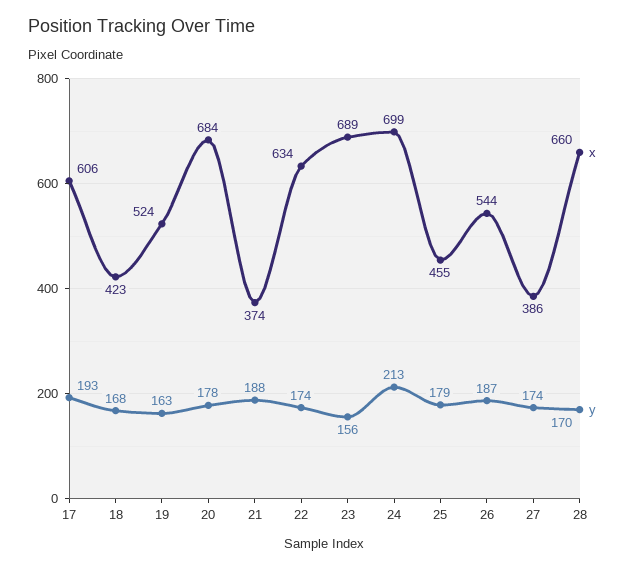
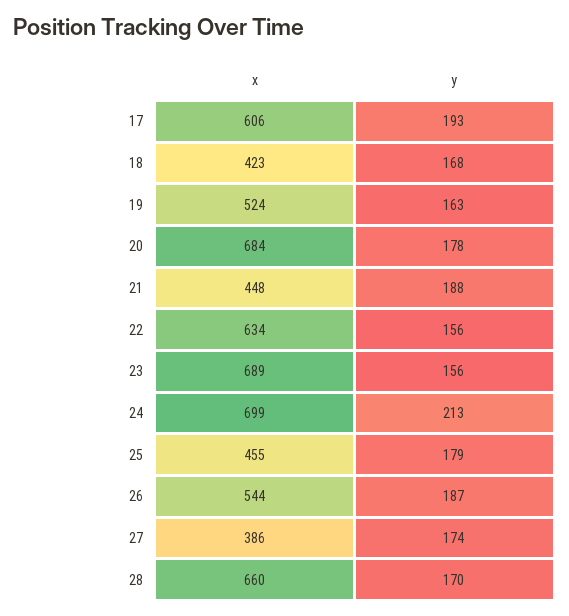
  {
    "x": {
      "17": 606,
      "18": 423,
      "19": 524,
      "20": 684,
-     "21": 374,
+     "21": 448,
      "22": 634,
      "23": 689,
      "24": 699,
      "25": 455,
      "26": 544,
      "27": 386,
      "28": 660
    },
    "y": {
      "17": 193,
      "18": 168,
      "19": 163,
      "20": 178,
      "21": 188,
-     "22": 174,
+     "22": 156,
      "23": 156,
      "24": 213,
      "25": 179,
      "26": 187,
      "27": 174,
      "28": 170
    }
  }

